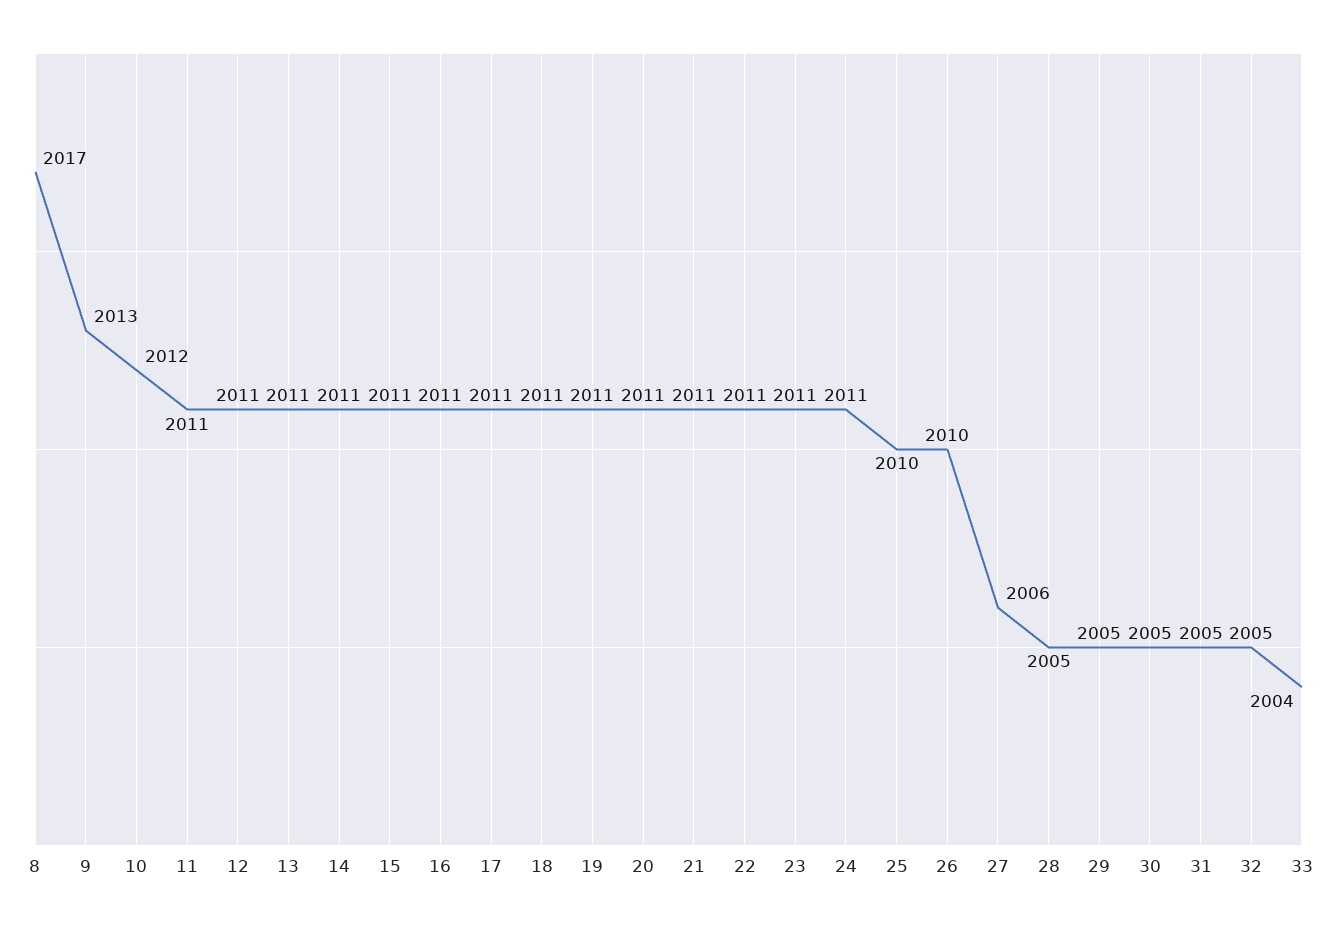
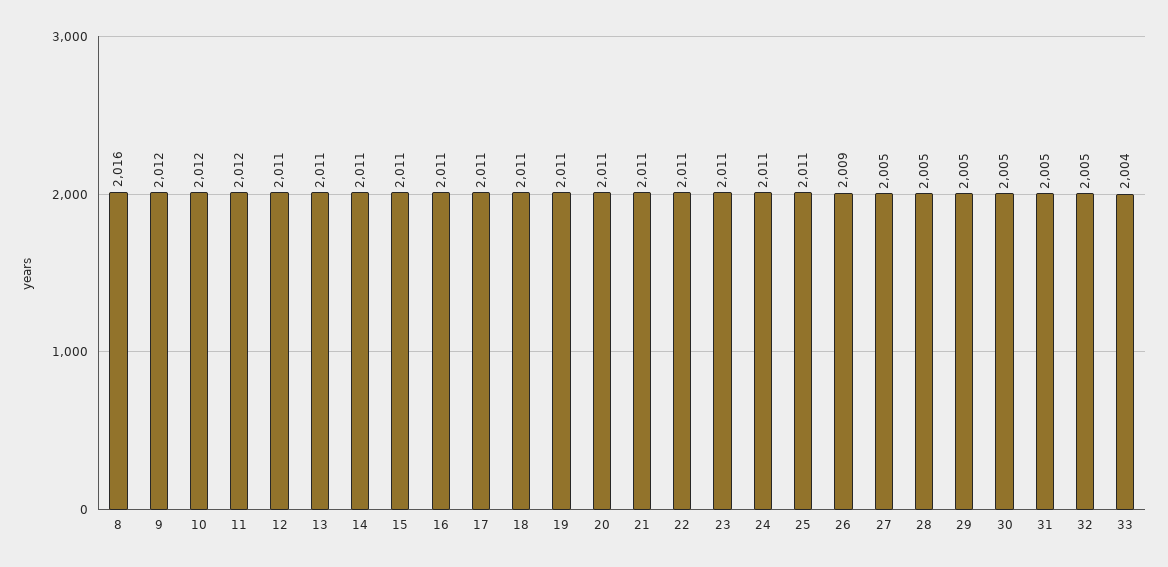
  {
-   "8": 2017,
+   "8": 2016,
-   "9": 2013,
+   "9": 2012,
    "10": 2012,
-   "11": 2011,
+   "11": 2012,
    "12": 2011,
    "13": 2011,
    "14": 2011,
    "15": 2011,
    "16": 2011,
    "17": 2011,
    "18": 2011,
    "19": 2011,
    "20": 2011,
    "21": 2011,
    "22": 2011,
    "23": 2011,
    "24": 2011,
-   "25": 2010,
+   "25": 2011,
-   "26": 2010,
+   "26": 2009,
-   "27": 2006,
+   "27": 2005,
    "28": 2005,
    "29": 2005,
    "30": 2005,
    "31": 2005,
    "32": 2005,
    "33": 2004
  }

